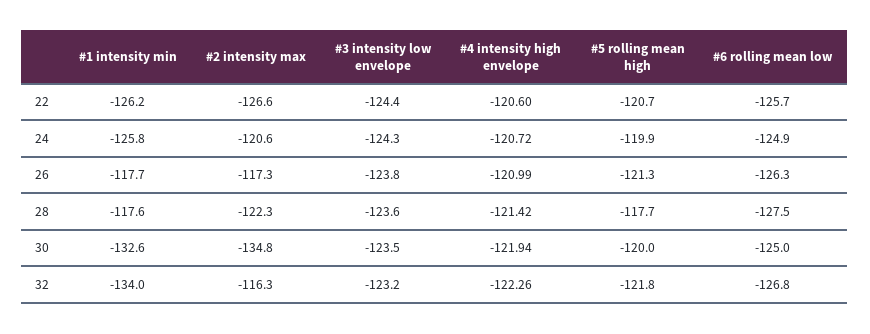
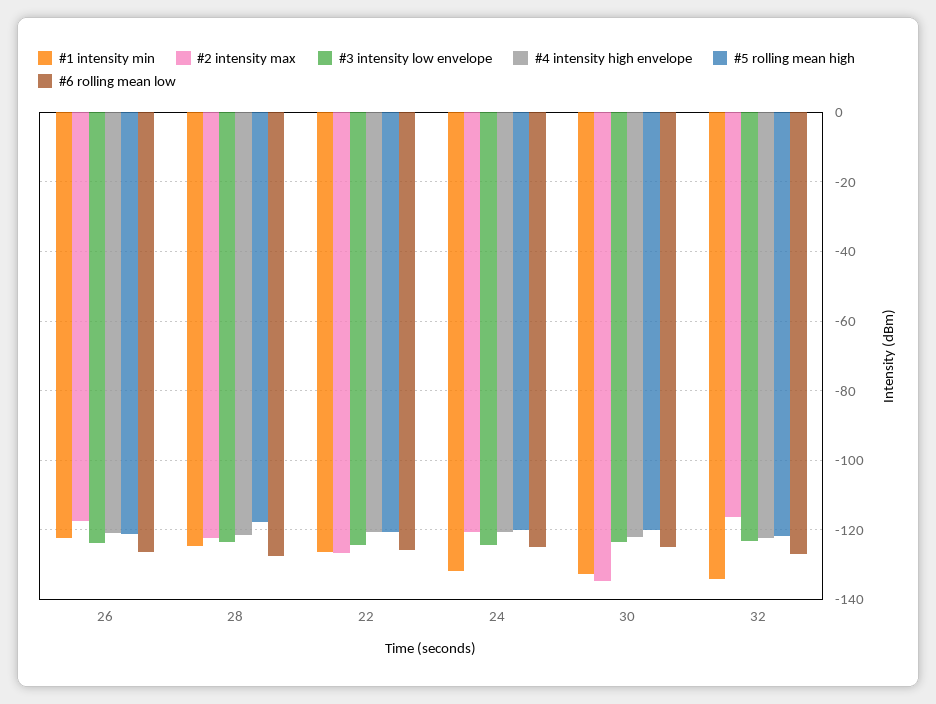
  {
    "#1 intensity min": {
      "22": -126.2,
-     "24": -125.8,
+     "24": -132,
-     "26": -117.7,
+     "26": -122,
-     "28": -117.6,
+     "28": -124,
      "30": -132.6,
      "32": -134
    },
    "#2 intensity max": {
      "22": -126.6,
      "24": -120.6,
      "26": -117.3,
      "28": -122.3,
      "30": -134.8,
      "32": -116.3
    },
    "#3 intensity low envelope": {
      "22": -124.4,
      "24": -124.3,
      "26": -123.8,
      "28": -123.6,
      "30": -123.5,
      "32": -123.2
    },
    "#4 intensity high envelope": {
      "22": -120.6,
      "24": -120.72,
      "26": -120.99,
      "28": -121.42,
      "30": -121.94,
      "32": -122.26
    },
    "#5 rolling mean high": {
      "22": -120.7,
      "24": -119.9,
      "26": -121.3,
      "28": -117.7,
      "30": -120,
      "32": -121.8
    },
    "#6 rolling mean low": {
      "22": -125.7,
      "24": -124.9,
      "26": -126.3,
      "28": -127.5,
      "30": -125,
      "32": -126.8
    }
  }

